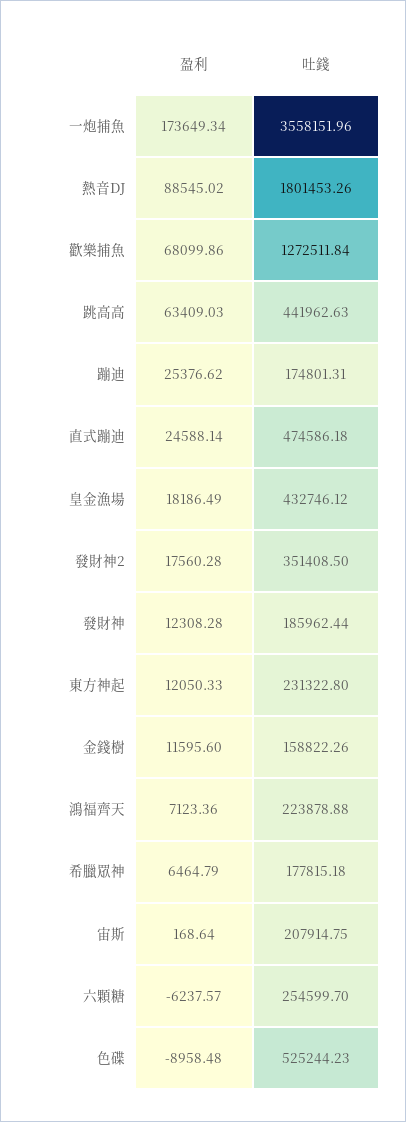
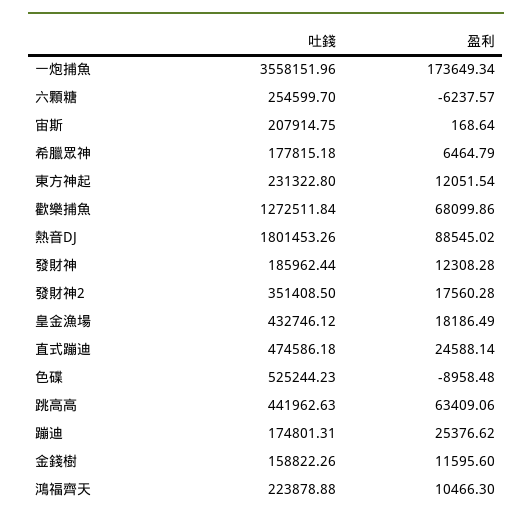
  {
    "盈利": {
      "一炮捕魚": 173649.34,
      "熱音DJ": 88545.02,
      "歡樂捕魚": 68099.86,
-     "跳高高": 63409.03,
+     "跳高高": 63409.06,
      "蹦迪": 25376.62,
      "直式蹦迪": 24588.14,
      "皇金漁場": 18186.49,
      "發財神2": 17560.28,
      "發財神": 12308.28,
-     "東方神起": 12050.33,
+     "東方神起": 12051.54,
      "金錢樹": 11595.6,
-     "鴻福齊天": 7123.36,
+     "鴻福齊天": 10466.3,
      "希臘眾神": 6464.79,
      "宙斯": 168.64,
      "六顆糖": -6237.57,
      "色碟": -8958.48
    },
    "吐錢": {
      "一炮捕魚": 3558151.96,
      "熱音DJ": 1801453.26,
      "歡樂捕魚": 1272511.84,
      "跳高高": 441962.63,
      "蹦迪": 174801.31,
      "直式蹦迪": 474586.18,
      "皇金漁場": 432746.12,
      "發財神2": 351408.5,
      "發財神": 185962.44,
      "東方神起": 231322.8,
      "金錢樹": 158822.26,
      "鴻福齊天": 223878.88,
      "希臘眾神": 177815.18,
      "宙斯": 207914.75,
      "六顆糖": 254599.7,
      "色碟": 525244.23
    }
  }

